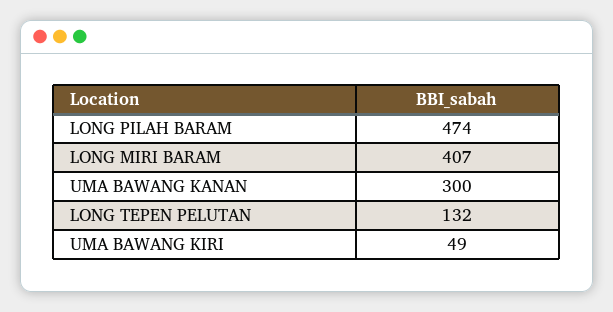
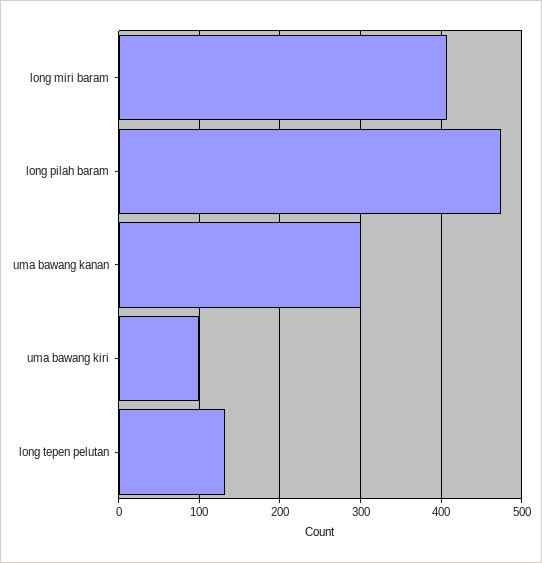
  {
    "LONG PILAH BARAM": 474,
    "LONG MIRI BARAM": 407,
    "UMA BAWANG KANAN": 300,
    "LONG TEPEN PELUTAN": 132,
-   "UMA BAWANG KIRI": 49
+   "UMA BAWANG KIRI": 100
  }

